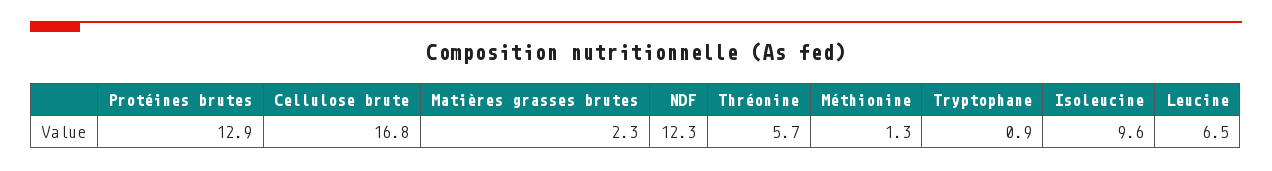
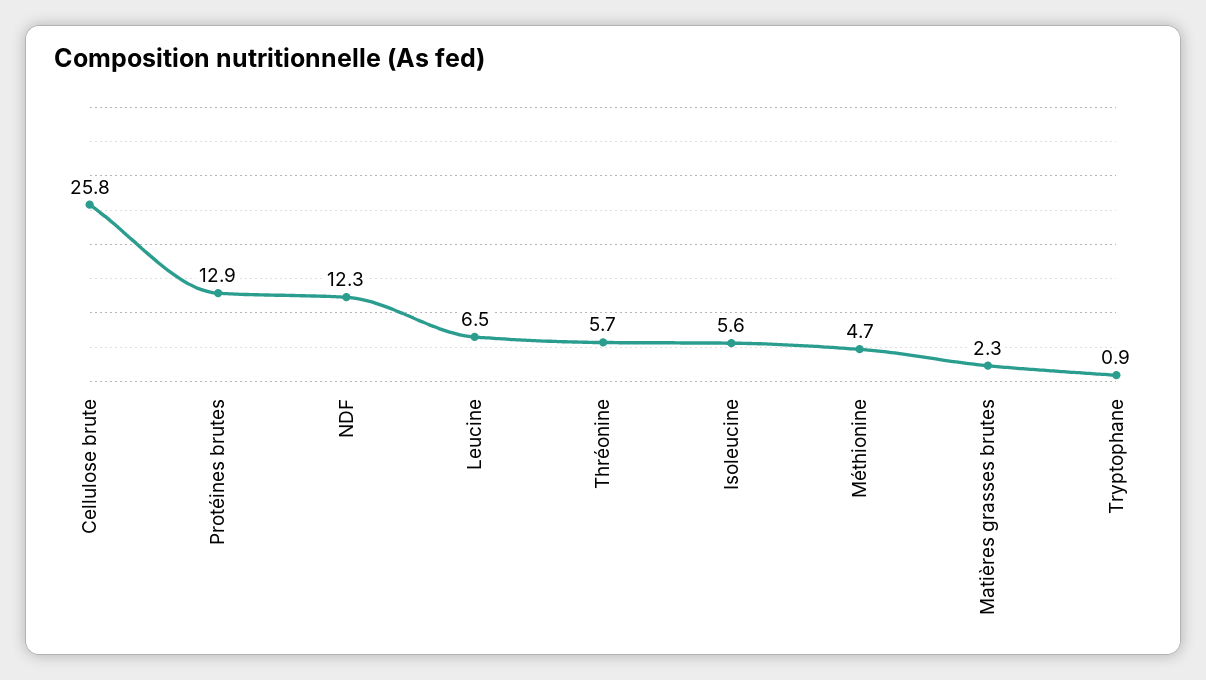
  {
    "Protéines brutes": 12.9,
-   "Cellulose brute": 16.8,
+   "Cellulose brute": 25.8,
    "Matières grasses brutes": 2.3,
    "NDF": 12.3,
    "Thréonine": 5.7,
-   "Méthionine": 1.3,
+   "Méthionine": 4.7,
    "Tryptophane": 0.9,
-   "Isoleucine": 9.6,
+   "Isoleucine": 5.6,
    "Leucine": 6.5
  }

